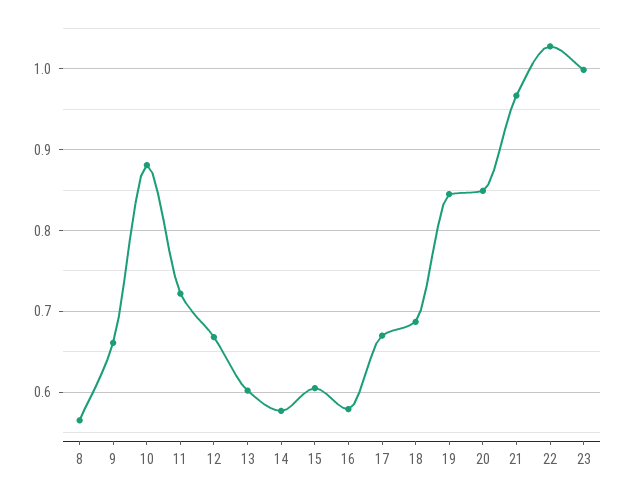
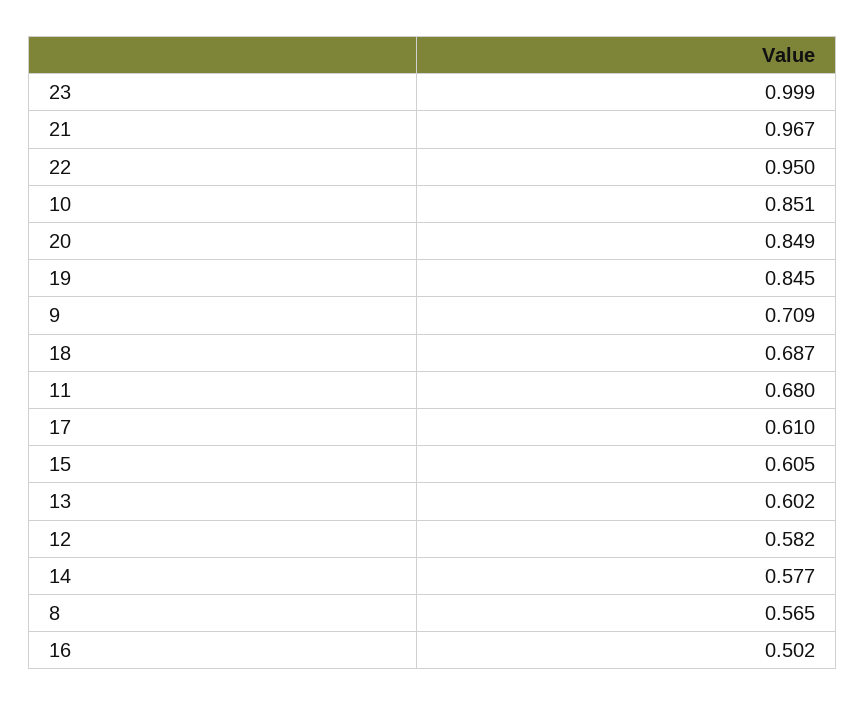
  {
    "8": 0.565,
-   "9": 0.66,
+   "9": 0.709,
-   "10": 0.88,
+   "10": 0.851,
-   "11": 0.72,
+   "11": 0.68,
-   "12": 0.67,
+   "12": 0.582,
    "13": 0.602,
    "14": 0.577,
    "15": 0.605,
-   "16": 0.58,
+   "16": 0.502,
-   "17": 0.67,
+   "17": 0.61,
    "18": 0.687,
    "19": 0.845,
    "20": 0.849,
    "21": 0.967,
-   "22": 1.03,
+   "22": 0.95,
    "23": 0.999
  }

